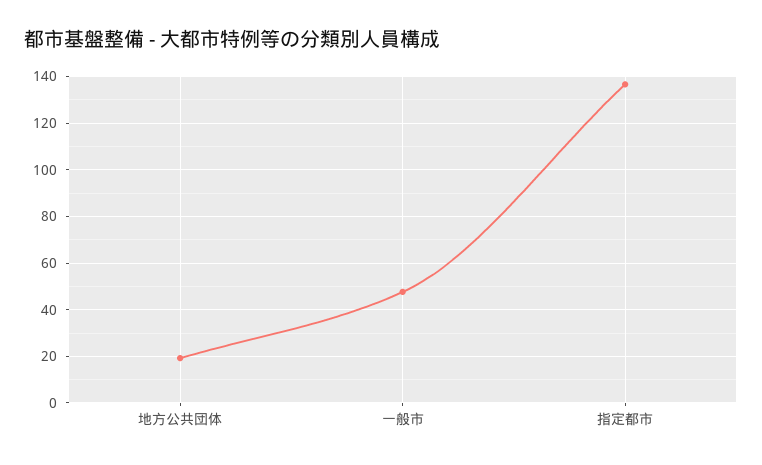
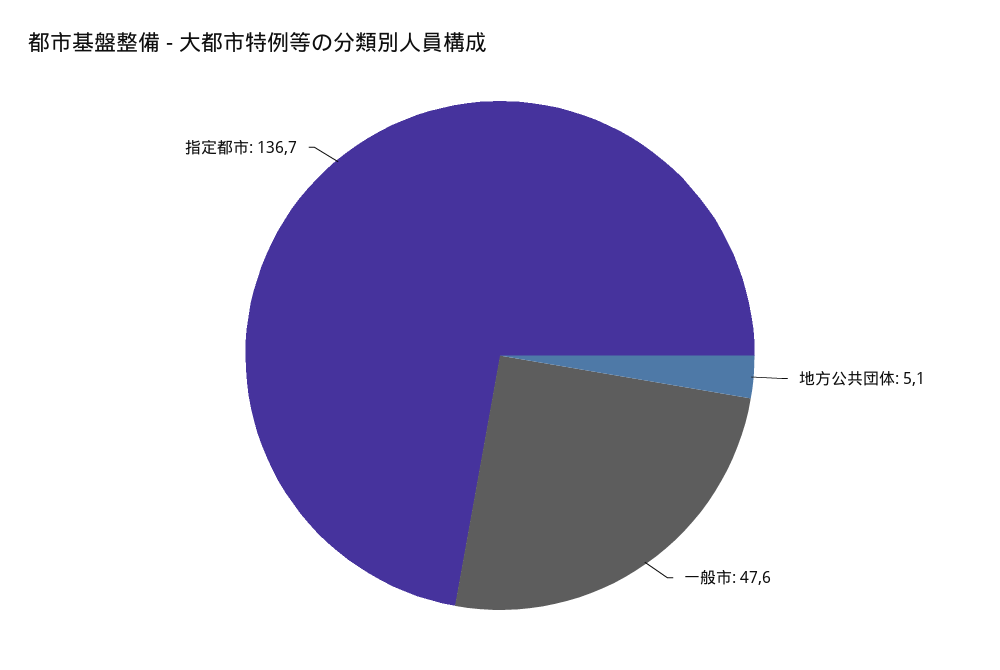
  {
-   "地方公共団体": 20,
+   "地方公共団体": 5.1,
    "一般市": 47.6,
    "指定都市": 136.7
  }

